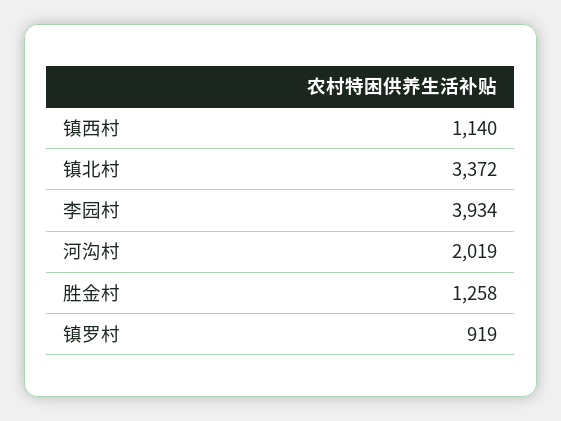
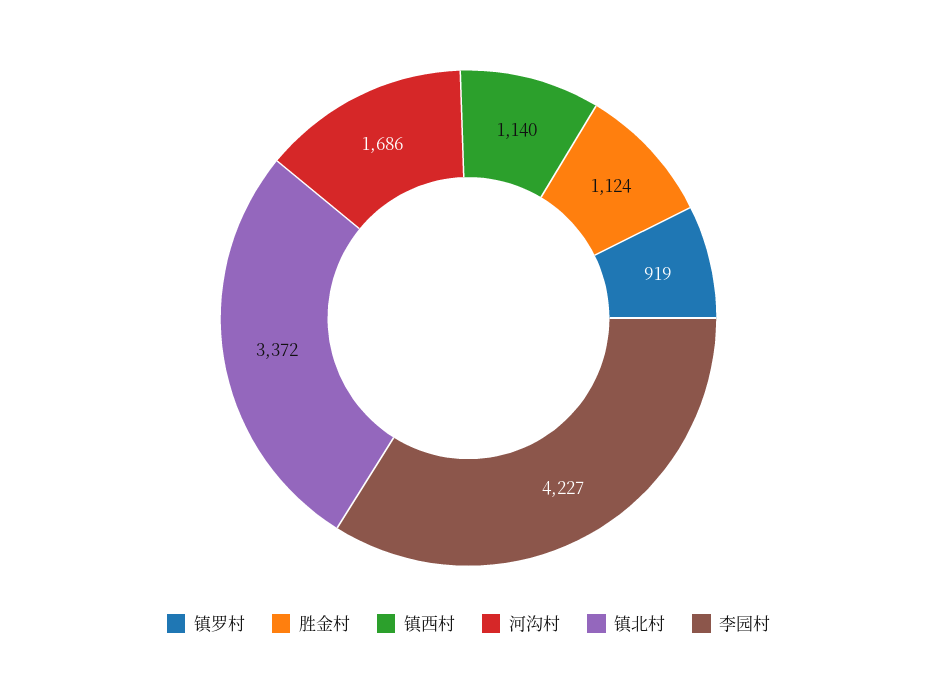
  {
    "镇西村": 1140,
    "镇北村": 3372,
-   "李园村": 3934,
+   "李园村": 4227,
-   "河沟村": 2019,
+   "河沟村": 1686,
-   "胜金村": 1258,
+   "胜金村": 1124,
    "镇罗村": 919
  }

